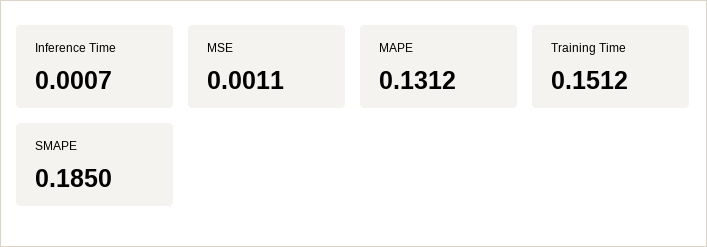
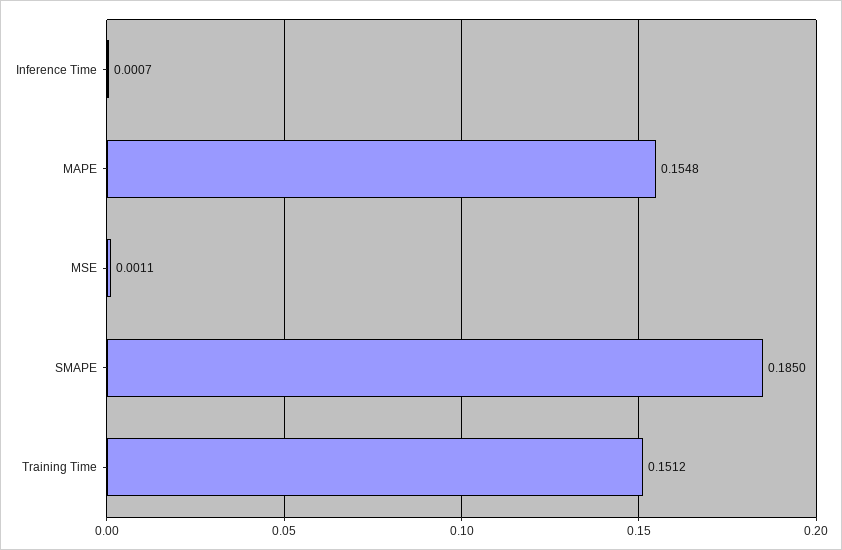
  {
    "Inference Time": 0.0007,
    "MSE": 0.0011,
-   "MAPE": 0.1312,
+   "MAPE": 0.1548,
    "Training Time": 0.1512,
    "SMAPE": 0.185
  }

